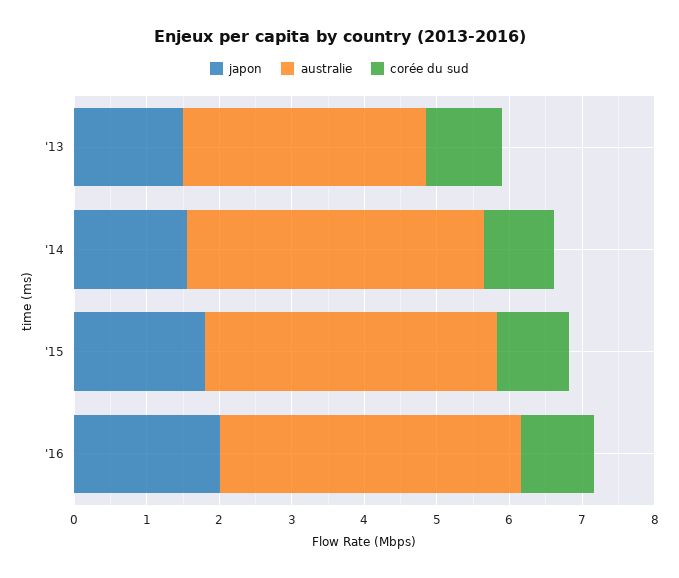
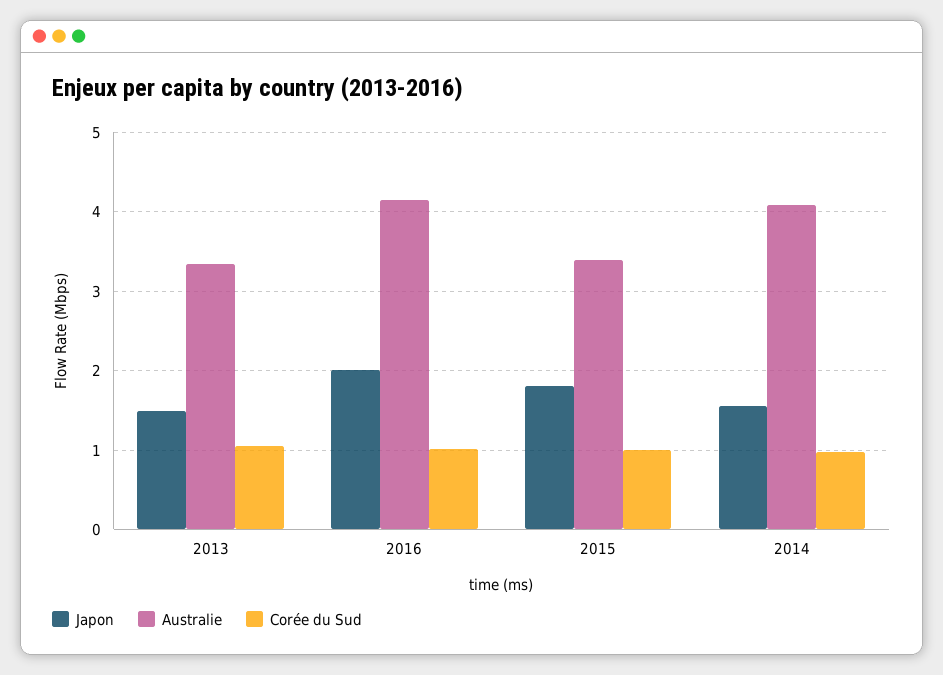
  {
    "japon": {
      "'13": 1.5,
      "'14": 1.6,
      "'15": 1.8,
      "'16": 2
    },
    "australie": {
      "'13": 3.3,
      "'14": 4.1,
-     "'15": 4,
+     "'15": 3.4,
      "'16": 4.1
    },
    "corée du sud": {
      "'13": 1.1,
      "'14": 1,
      "'15": 1,
      "'16": 1
    }
  }

